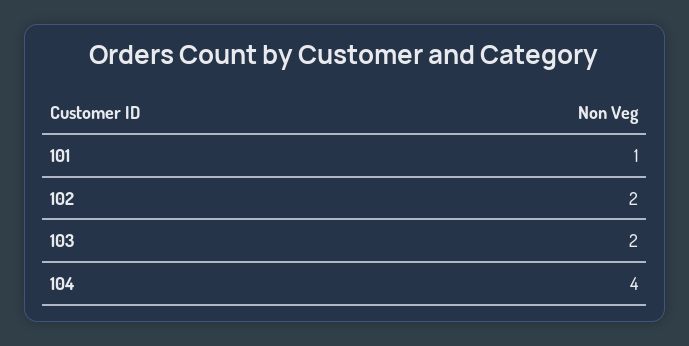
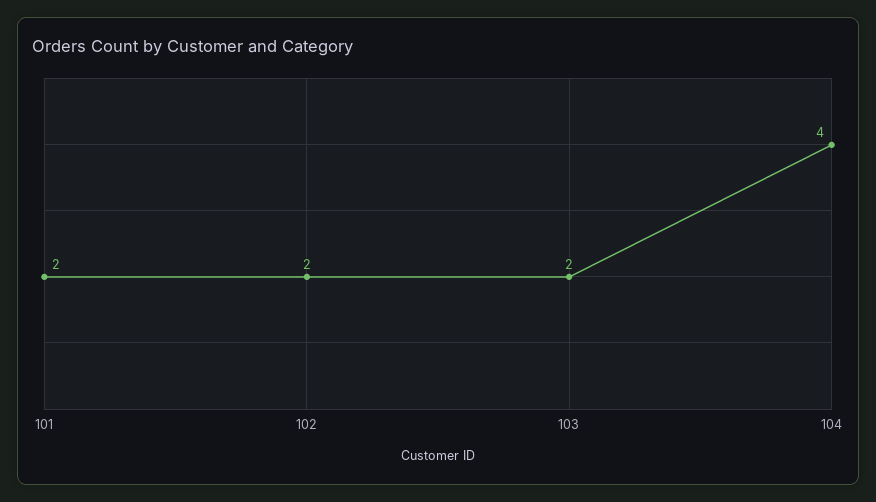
  {
-   "101": 1,
+   "101": 2,
    "102": 2,
    "103": 2,
    "104": 4
  }

